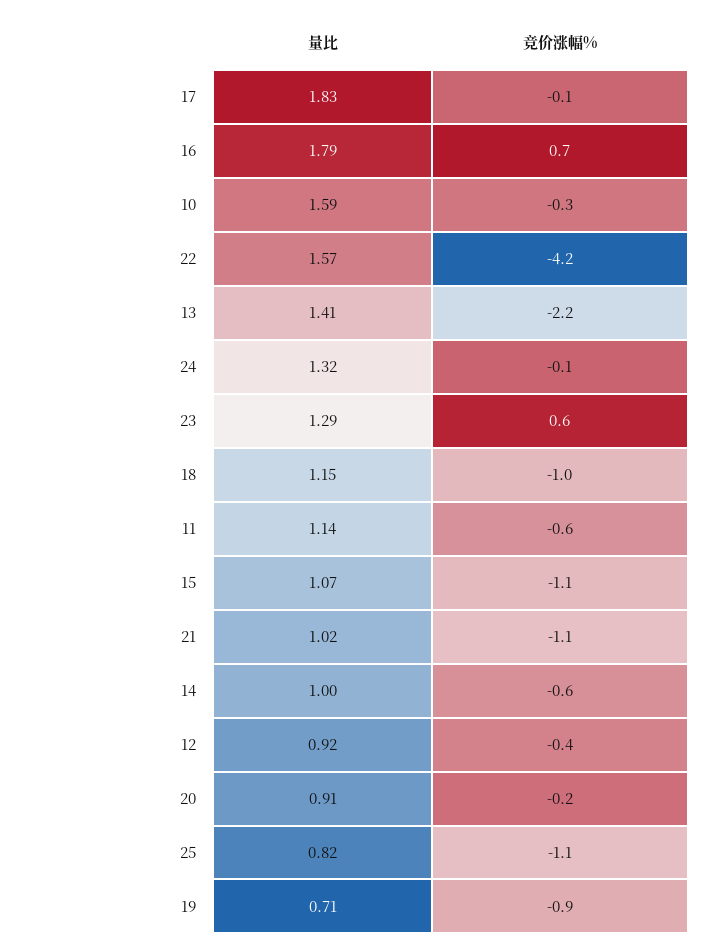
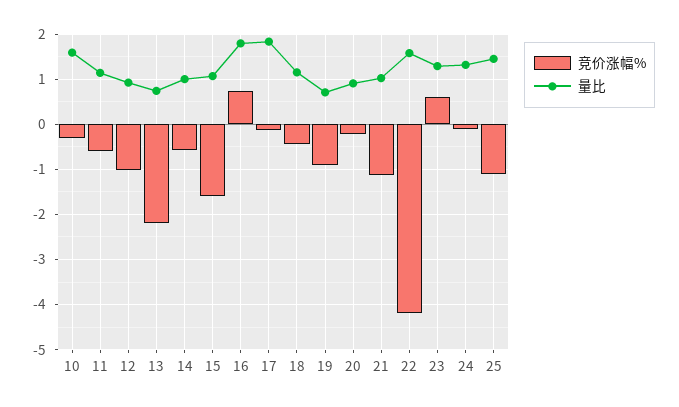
  {
    "量比": {
      "17": 1.83,
      "16": 1.79,
      "10": 1.59,
      "22": 1.57,
-     "13": 1.41,
+     "13": 0.8,
      "24": 1.32,
      "23": 1.29,
      "18": 1.15,
      "11": 1.14,
      "15": 1.07,
      "21": 1.02,
      "14": 1,
      "12": 0.92,
      "20": 0.91,
-     "25": 0.82,
+     "25": 1.4,
      "19": 0.71
    },
    "竞价涨幅%": {
      "17": -0.1,
      "16": 0.7,
      "10": -0.3,
      "22": -4.2,
      "13": -2.2,
      "24": -0.1,
      "23": 0.6,
-     "18": -1,
+     "18": -0.4,
      "11": -0.6,
-     "15": -1.1,
+     "15": -1.6,
      "21": -1.1,
      "14": -0.6,
-     "12": -0.4,
+     "12": -1,
      "20": -0.2,
      "25": -1.1,
      "19": -0.9
    }
  }

